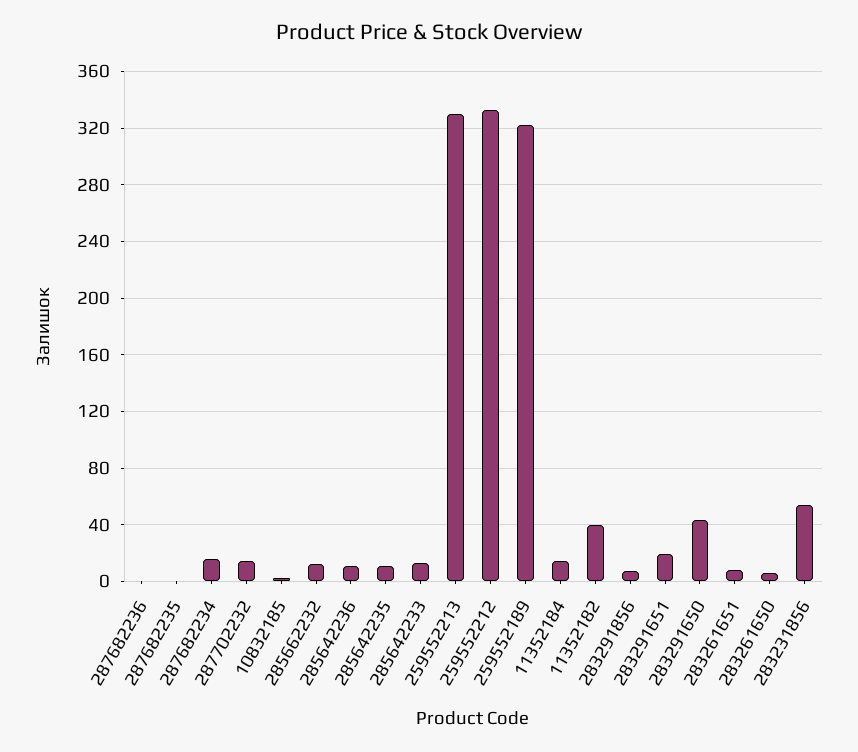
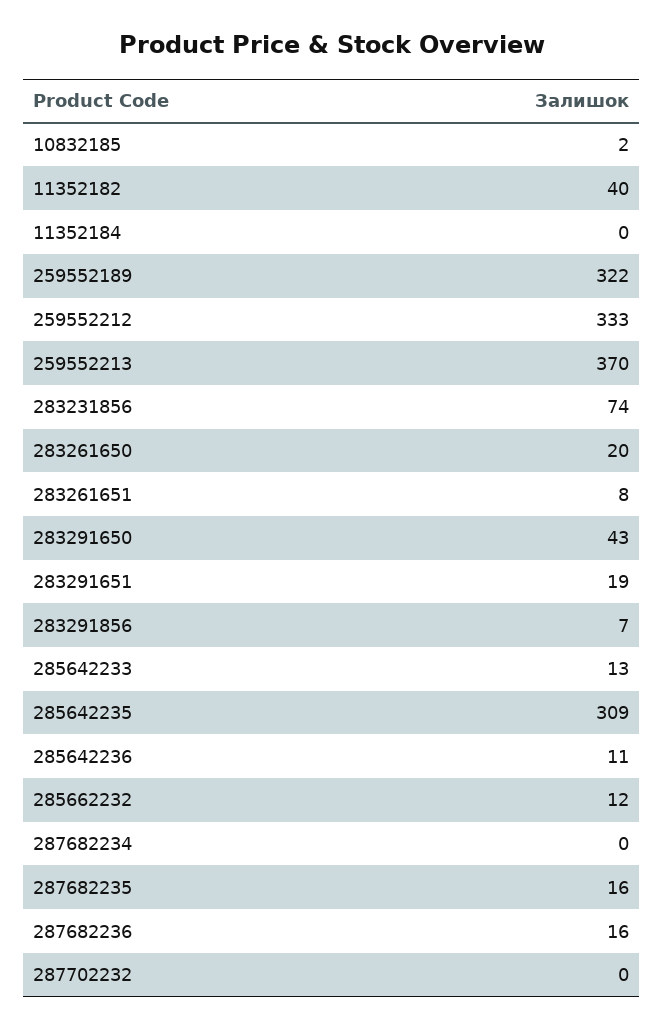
  {
-   "287682236": 0,
+   "287682236": 16,
-   "287682235": 0,
+   "287682235": 16,
-   "287682234": 15,
+   "287682234": 0,
-   "287702232": 15,
+   "287702232": 0,
    "10832185": 2,
    "285662232": 12,
    "285642236": 11,
-   "285642235": 10,
+   "285642235": 309,
    "285642233": 13,
-   "259552213": 330,
+   "259552213": 370,
    "259552212": 333,
    "259552189": 322,
-   "11352184": 15,
+   "11352184": 0,
    "11352182": 40,
    "283291856": 7,
    "283291651": 19,
    "283291650": 43,
    "283261651": 8,
-   "283261650": 5,
+   "283261650": 20,
-   "283231856": 55
+   "283231856": 74
  }

